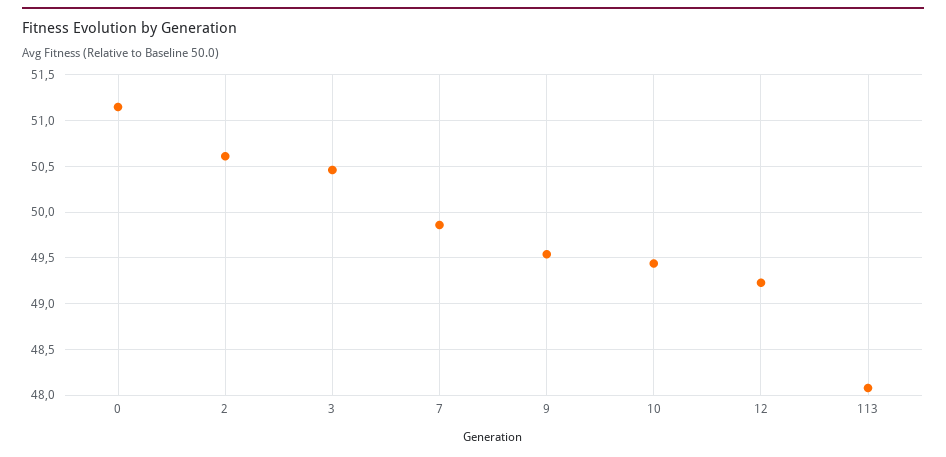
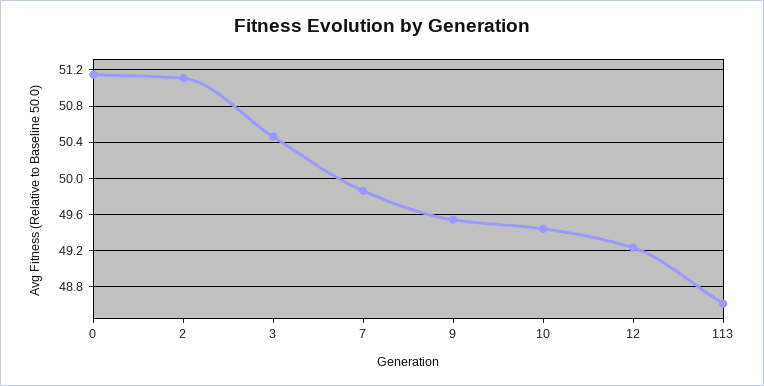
  {
    "0": 51.2,
-   "2": 50.6,
+   "2": 51.1,
    "3": 50.5,
    "7": 49.9,
    "9": 49.5,
    "10": 49.4,
    "12": 49.2,
-   "113": 48.1
+   "113": 48.6
  }

